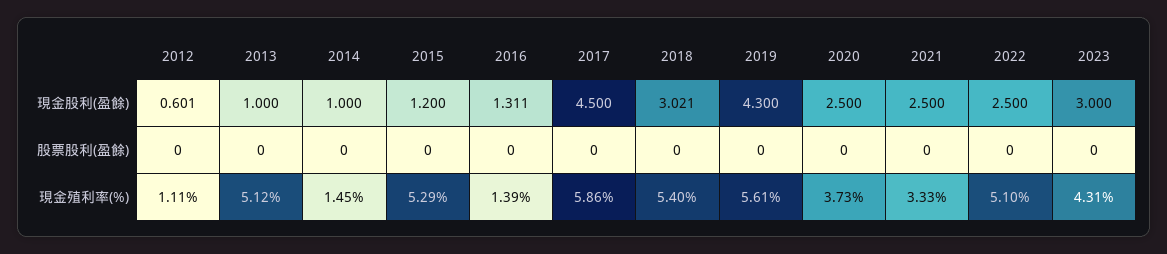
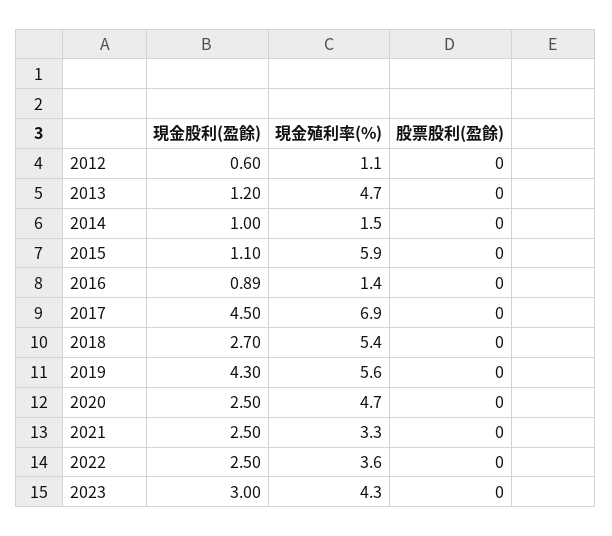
  {
    "2012": {
      "現金股利(盈餘)": 0.601,
      "股票股利(盈餘)": 0,
      "現金殖利率(%)": 1.11
    },
    "2013": {
-     "現金股利(盈餘)": 1,
+     "現金股利(盈餘)": 1.2,
      "股票股利(盈餘)": 0,
-     "現金殖利率(%)": 5.12
+     "現金殖利率(%)": 4.7
    },
    "2014": {
      "現金股利(盈餘)": 1,
      "股票股利(盈餘)": 0,
      "現金殖利率(%)": 1.45
    },
    "2015": {
-     "現金股利(盈餘)": 1.2,
+     "現金股利(盈餘)": 1.1,
      "股票股利(盈餘)": 0,
-     "現金殖利率(%)": 5.29
+     "現金殖利率(%)": 5.9
    },
    "2016": {
-     "現金股利(盈餘)": 1.311,
+     "現金股利(盈餘)": 0.89,
      "股票股利(盈餘)": 0,
      "現金殖利率(%)": 1.39
    },
    "2017": {
      "現金股利(盈餘)": 4.5,
      "股票股利(盈餘)": 0,
-     "現金殖利率(%)": 5.86
+     "現金殖利率(%)": 6.9
    },
    "2018": {
-     "現金股利(盈餘)": 3.021,
+     "現金股利(盈餘)": 2.7,
      "股票股利(盈餘)": 0,
      "現金殖利率(%)": 5.4
    },
    "2019": {
      "現金股利(盈餘)": 4.3,
      "股票股利(盈餘)": 0,
      "現金殖利率(%)": 5.61
    },
    "2020": {
      "現金股利(盈餘)": 2.5,
      "股票股利(盈餘)": 0,
-     "現金殖利率(%)": 3.73
+     "現金殖利率(%)": 4.7
    },
    "2021": {
      "現金股利(盈餘)": 2.5,
      "股票股利(盈餘)": 0,
      "現金殖利率(%)": 3.33
    },
    "2022": {
      "現金股利(盈餘)": 2.5,
      "股票股利(盈餘)": 0,
-     "現金殖利率(%)": 5.1
+     "現金殖利率(%)": 3.6
    },
    "2023": {
      "現金股利(盈餘)": 3,
      "股票股利(盈餘)": 0,
      "現金殖利率(%)": 4.31
    }
  }

